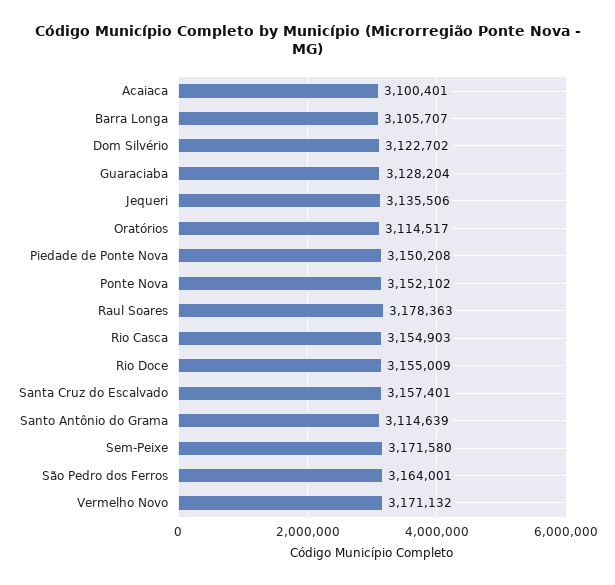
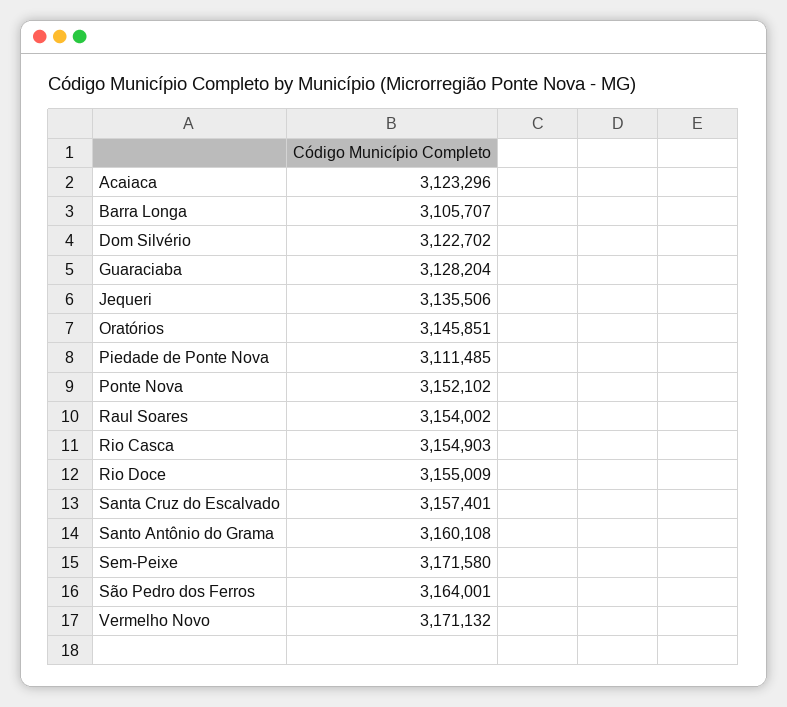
  {
-   "Acaiaca": 3100401,
+   "Acaiaca": 3123296,
    "Barra Longa": 3105707,
    "Dom Silvério": 3122702,
    "Guaraciaba": 3128204,
    "Jequeri": 3135506,
-   "Oratórios": 3114517,
+   "Oratórios": 3145851,
-   "Piedade de Ponte Nova": 3150208,
+   "Piedade de Ponte Nova": 3111485,
    "Ponte Nova": 3152102,
-   "Raul Soares": 3178363,
+   "Raul Soares": 3154002,
    "Rio Casca": 3154903,
    "Rio Doce": 3155009,
    "Santa Cruz do Escalvado": 3157401,
-   "Santo Antônio do Grama": 3114639,
+   "Santo Antônio do Grama": 3160108,
    "Sem-Peixe": 3171580,
    "São Pedro dos Ferros": 3164001,
    "Vermelho Novo": 3171132
  }

